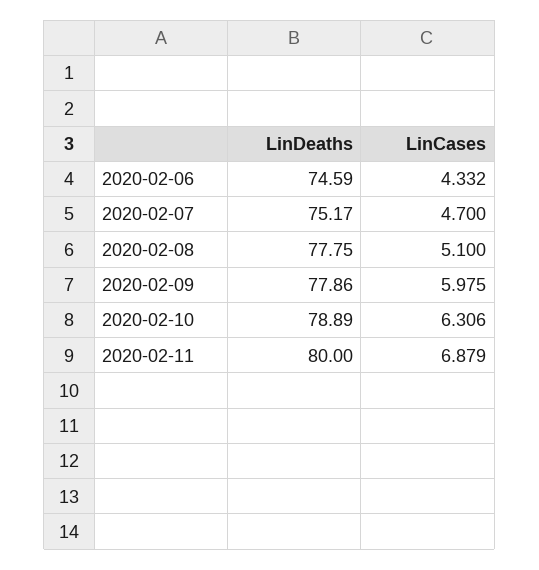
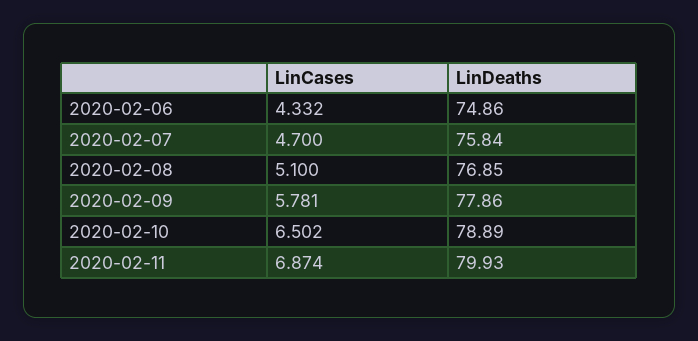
  {
    "LinDeaths": {
-     "2020-02-06": 74.59,
+     "2020-02-06": 74.86,
-     "2020-02-07": 75.17,
+     "2020-02-07": 75.84,
-     "2020-02-08": 77.75,
+     "2020-02-08": 76.85,
      "2020-02-09": 77.86,
      "2020-02-10": 78.89,
-     "2020-02-11": 80
+     "2020-02-11": 79.93
    },
    "LinCases": {
      "2020-02-06": 4.332,
      "2020-02-07": 4.7,
      "2020-02-08": 5.1,
-     "2020-02-09": 5.975,
+     "2020-02-09": 5.781,
-     "2020-02-10": 6.306,
+     "2020-02-10": 6.502,
-     "2020-02-11": 6.879
+     "2020-02-11": 6.874
    }
  }

